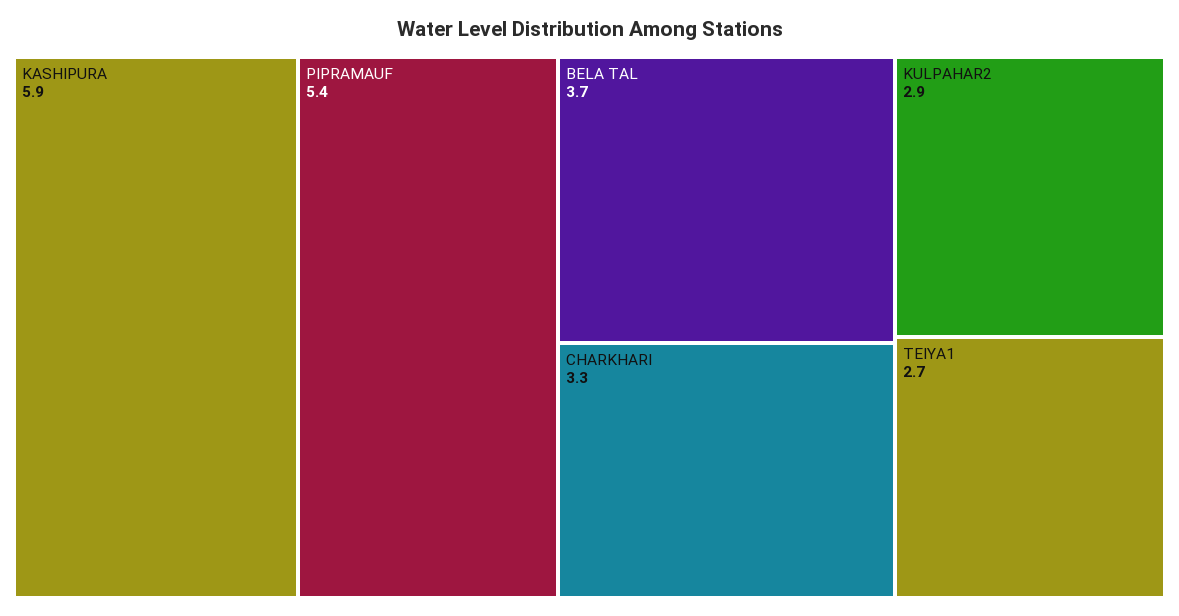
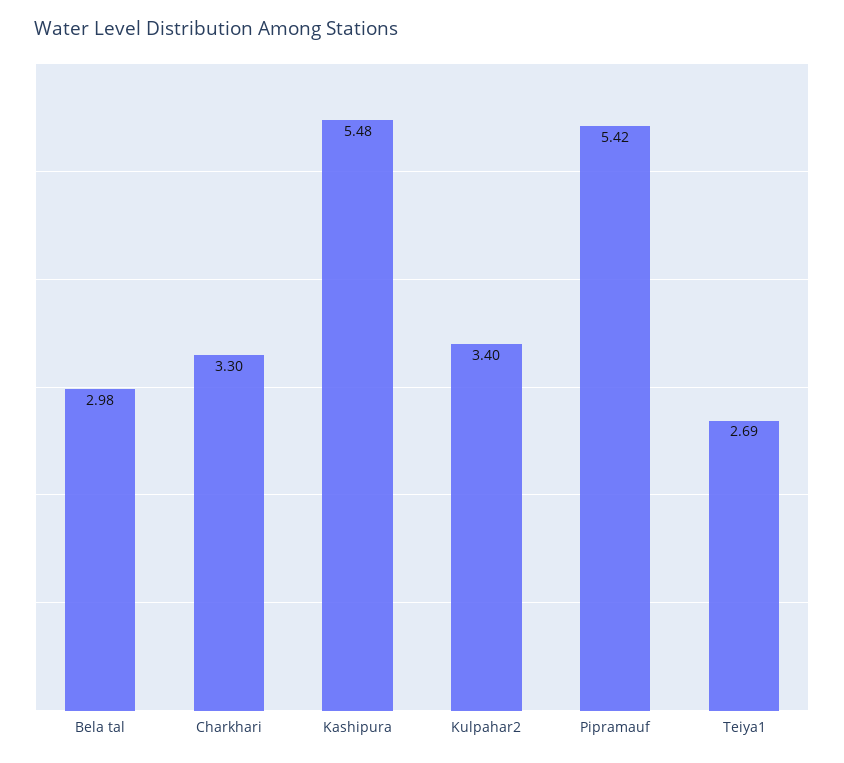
  {
-   "KASHIPURA": 5.9,
+   "KASHIPURA": 5.48,
    "PIPRAMAUF": 5.42,
-   "BELA TAL": 3.7,
+   "BELA TAL": 2.98,
    "CHARKHARI": 3.3,
-   "KULPAHAR2": 2.9,
+   "KULPAHAR2": 3.4,
    "TEIYA1": 2.69
  }

